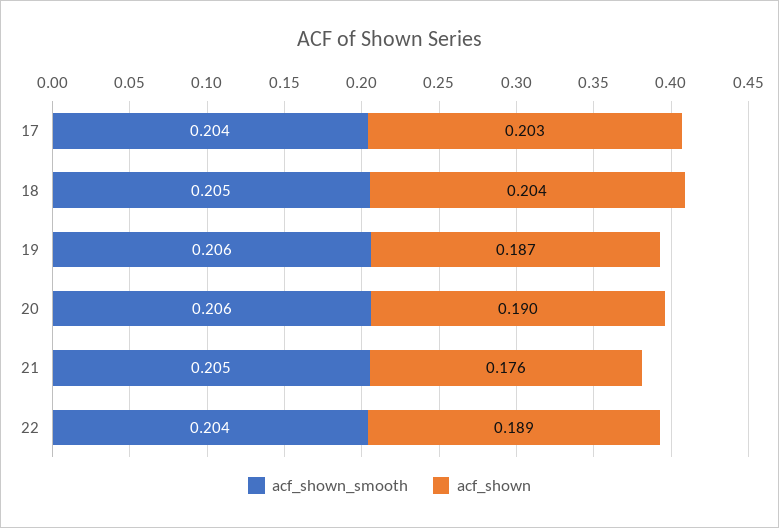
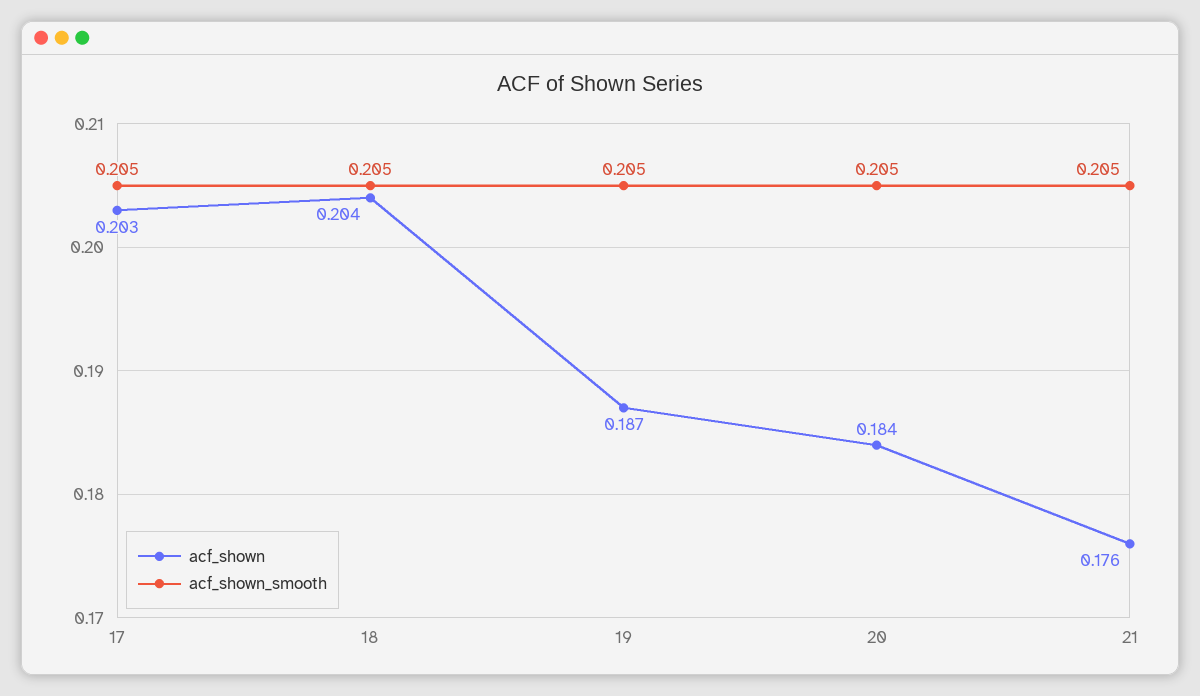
  {
    "acf_shown_smooth": {
-     "17": 0.204,
+     "17": 0.205,
      "18": 0.205,
-     "19": 0.206,
+     "19": 0.205,
-     "20": 0.206,
+     "20": 0.205,
-     "21": 0.205,
+     "21": 0.205
-     "22": 0.204
    },
    "acf_shown": {
      "17": 0.203,
      "18": 0.204,
      "19": 0.187,
-     "20": 0.19,
+     "20": 0.184,
-     "21": 0.176,
+     "21": 0.176
-     "22": 0.189
    }
  }

